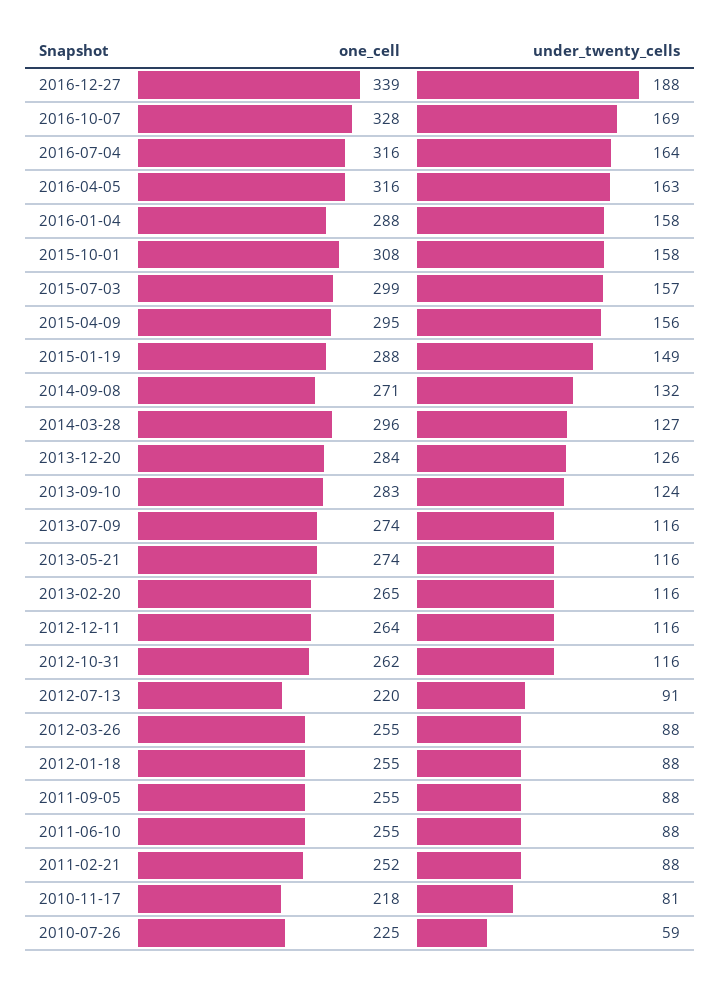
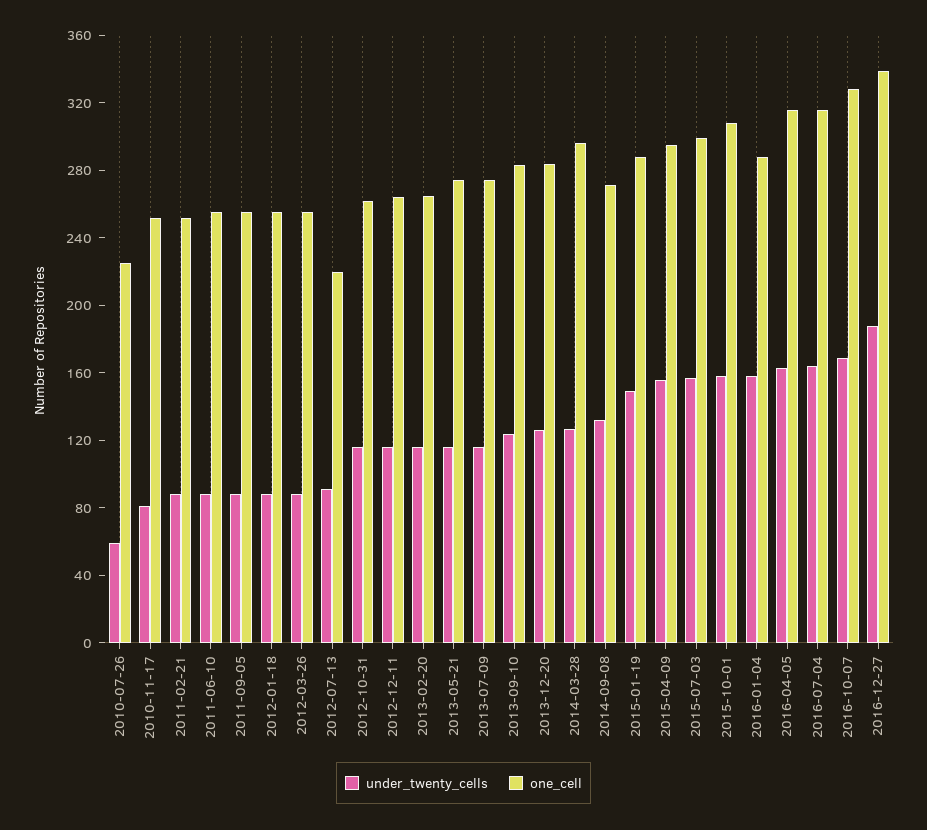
  {
    "one_cell": {
      "2016-12-27": 339,
      "2016-10-07": 328,
      "2016-07-04": 316,
      "2016-04-05": 316,
      "2016-01-04": 288,
      "2015-10-01": 308,
      "2015-07-03": 299,
      "2015-04-09": 295,
      "2015-01-19": 288,
      "2014-09-08": 271,
      "2014-03-28": 296,
      "2013-12-20": 284,
      "2013-09-10": 283,
      "2013-07-09": 274,
      "2013-05-21": 274,
      "2013-02-20": 265,
      "2012-12-11": 264,
      "2012-10-31": 262,
      "2012-07-13": 220,
      "2012-03-26": 255,
      "2012-01-18": 255,
      "2011-09-05": 255,
      "2011-06-10": 255,
      "2011-02-21": 252,
-     "2010-11-17": 218,
+     "2010-11-17": 250,
      "2010-07-26": 225
    },
    "under_twenty_cells": {
      "2016-12-27": 188,
      "2016-10-07": 169,
      "2016-07-04": 164,
      "2016-04-05": 163,
      "2016-01-04": 158,
      "2015-10-01": 158,
      "2015-07-03": 157,
      "2015-04-09": 156,
      "2015-01-19": 149,
      "2014-09-08": 132,
      "2014-03-28": 127,
      "2013-12-20": 126,
      "2013-09-10": 124,
      "2013-07-09": 116,
      "2013-05-21": 116,
      "2013-02-20": 116,
      "2012-12-11": 116,
      "2012-10-31": 116,
      "2012-07-13": 91,
      "2012-03-26": 88,
      "2012-01-18": 88,
      "2011-09-05": 88,
      "2011-06-10": 88,
      "2011-02-21": 88,
      "2010-11-17": 81,
      "2010-07-26": 59
    }
  }

